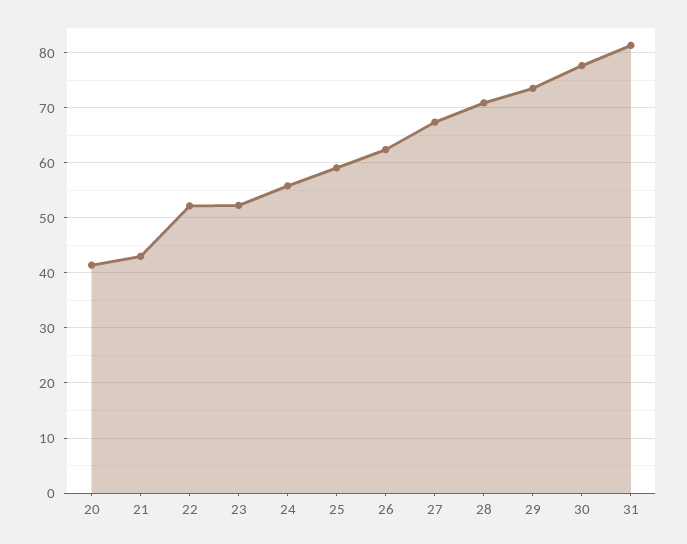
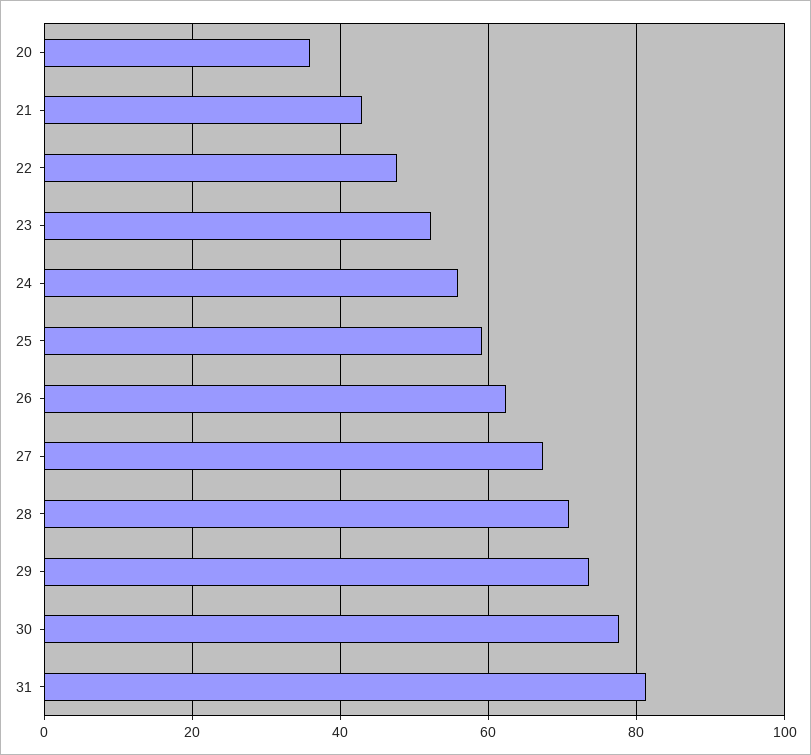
  {
-   "20": 42,
+   "20": 36,
    "21": 42,
-   "22": 52,
+   "22": 48,
    "23": 52,
    "24": 56,
    "25": 60,
    "26": 62,
    "27": 68,
    "28": 70,
    "29": 74,
    "30": 78,
    "31": 82
  }

